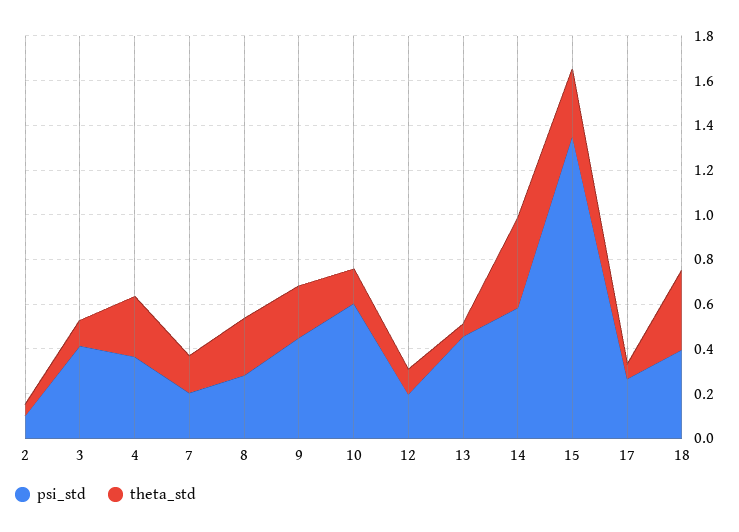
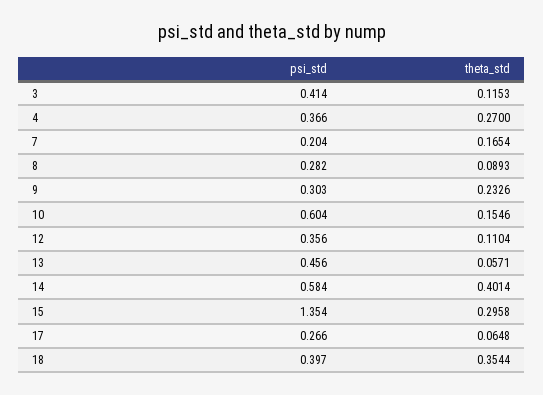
  {
    "psi_std": {
-     "2": 0.1,
      "3": 0.414,
      "4": 0.366,
      "7": 0.204,
      "8": 0.282,
-     "9": 0.45,
+     "9": 0.303,
      "10": 0.604,
-     "12": 0.2,
+     "12": 0.356,
      "13": 0.456,
      "14": 0.584,
      "15": 1.354,
      "17": 0.266,
      "18": 0.397
    },
    "theta_std": {
-     "2": 0.05,
      "3": 0.1153,
      "4": 0.27,
      "7": 0.1654,
-     "8": 0.25,
+     "8": 0.0893,
      "9": 0.2326,
      "10": 0.1546,
      "12": 0.1104,
      "13": 0.0571,
      "14": 0.4014,
      "15": 0.2958,
      "17": 0.0648,
      "18": 0.3544
    }
  }

